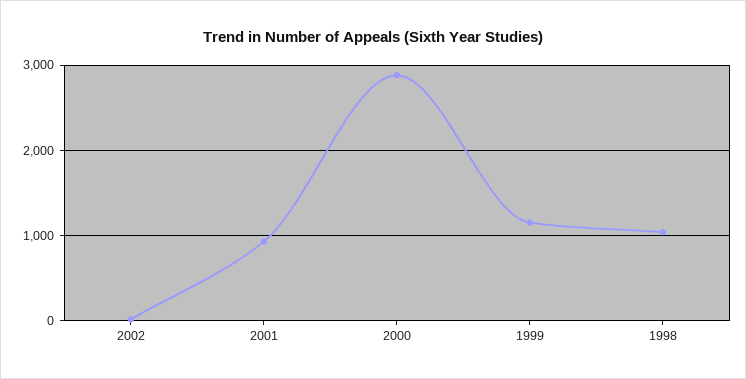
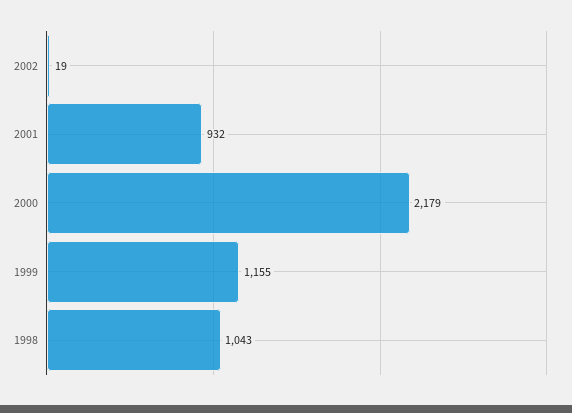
  {
    "2002": 19,
    "2001": 932,
-   "2000": 2900,
+   "2000": 2179,
    "1999": 1155,
    "1998": 1043
  }

